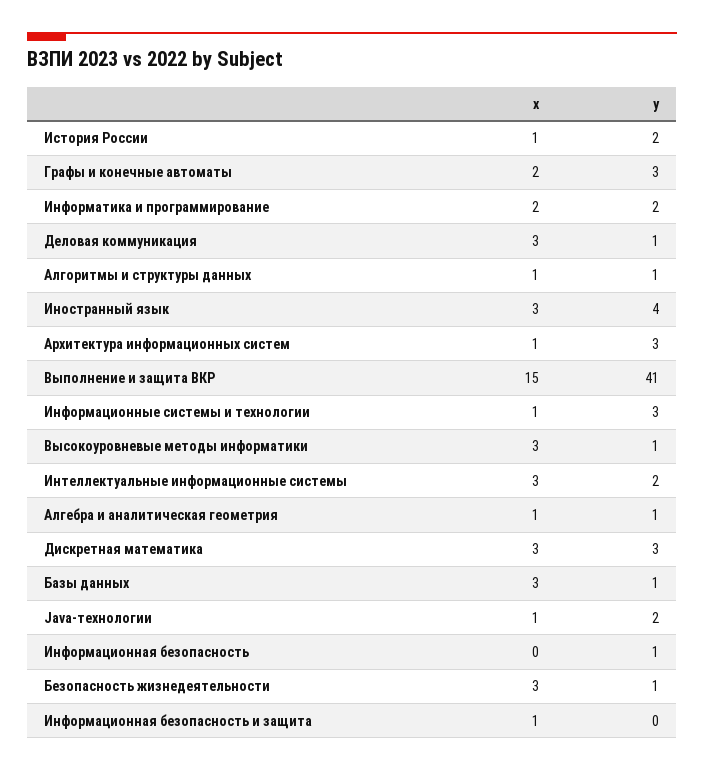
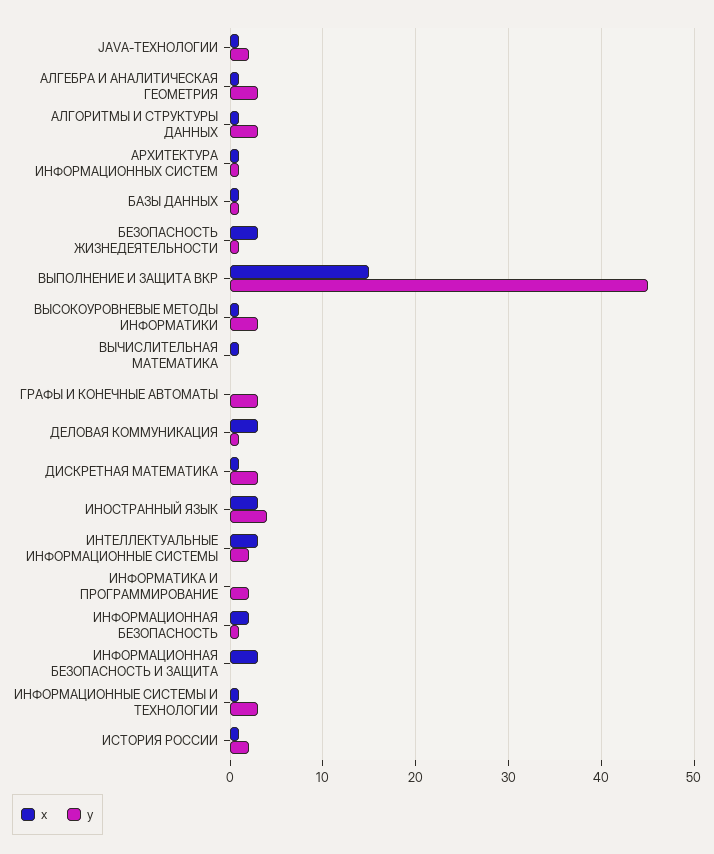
  {
    "x": {
      "История России": 1,
-     "Графы и конечные автоматы": 2,
+     "Графы и конечные автоматы": 0,
-     "Информатика и программирование": 2,
+     "Информатика и программирование": 0,
      "Деловая коммуникация": 3,
      "Алгоритмы и структуры данных": 1,
      "Иностранный язык": 3,
      "Архитектура информационных систем": 1,
      "Выполнение и защита ВКР": 15,
      "Информационные системы и технологии": 1,
-     "Высокоуровневые методы информатики": 3,
+     "Высокоуровневые методы информатики": 1,
      "Интеллектуальные информационные системы": 3,
      "Алгебра и аналитическая геометрия": 1,
-     "Дискретная математика": 3,
+     "Дискретная математика": 1,
-     "Базы данных": 3,
+     "Базы данных": 1,
      "Java-технологии": 1,
-     "Информационная безопасность": 0,
+     "Информационная безопасность": 2,
      "Безопасность жизнедеятельности": 3,
-     "Информационная безопасность и защита": 1
+     "Информационная безопасность и защита": 3,
+     "ВЫЧИСЛИТЕЛЬНАЯ МАТЕМАТИКА": 1
    },
    "y": {
      "История России": 2,
      "Графы и конечные автоматы": 3,
      "Информатика и программирование": 2,
      "Деловая коммуникация": 1,
-     "Алгоритмы и структуры данных": 1,
+     "Алгоритмы и структуры данных": 3,
      "Иностранный язык": 4,
-     "Архитектура информационных систем": 3,
+     "Архитектура информационных систем": 1,
-     "Выполнение и защита ВКР": 41,
+     "Выполнение и защита ВКР": 45,
      "Информационные системы и технологии": 3,
-     "Высокоуровневые методы информатики": 1,
+     "Высокоуровневые методы информатики": 3,
      "Интеллектуальные информационные системы": 2,
-     "Алгебра и аналитическая геометрия": 1,
+     "Алгебра и аналитическая геометрия": 3,
      "Дискретная математика": 3,
      "Базы данных": 1,
      "Java-технологии": 2,
      "Информационная безопасность": 1,
      "Безопасность жизнедеятельности": 1,
-     "Информационная безопасность и защита": 0
+     "Информационная безопасность и защита": 0,
+     "ВЫЧИСЛИТЕЛЬНАЯ МАТЕМАТИКА": 0
    }
  }

